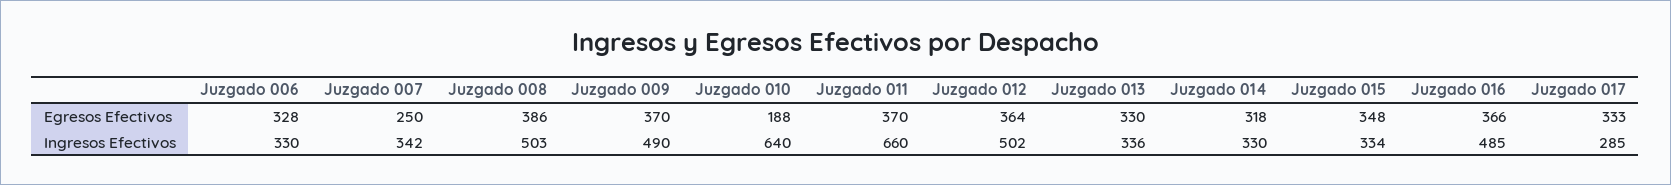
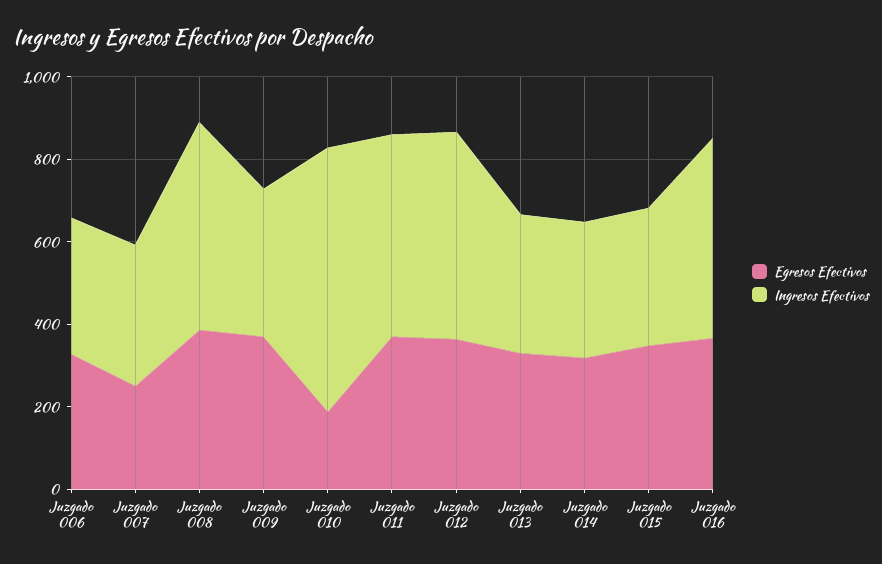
  {
    "Egresos Efectivos": {
      "Juzgado 006": 328,
      "Juzgado 007": 250,
      "Juzgado 008": 386,
      "Juzgado 009": 370,
      "Juzgado 010": 188,
      "Juzgado 011": 370,
      "Juzgado 012": 364,
      "Juzgado 013": 330,
      "Juzgado 014": 318,
      "Juzgado 015": 348,
-     "Juzgado 016": 366,
+     "Juzgado 016": 366
-     "Juzgado 017": 333
    },
    "Ingresos Efectivos": {
      "Juzgado 006": 330,
      "Juzgado 007": 342,
      "Juzgado 008": 503,
-     "Juzgado 009": 490,
+     "Juzgado 009": 350,
      "Juzgado 010": 640,
-     "Juzgado 011": 660,
+     "Juzgado 011": 500,
      "Juzgado 012": 502,
      "Juzgado 013": 336,
      "Juzgado 014": 330,
      "Juzgado 015": 334,
-     "Juzgado 016": 485,
+     "Juzgado 016": 485
-     "Juzgado 017": 285
    }
  }

